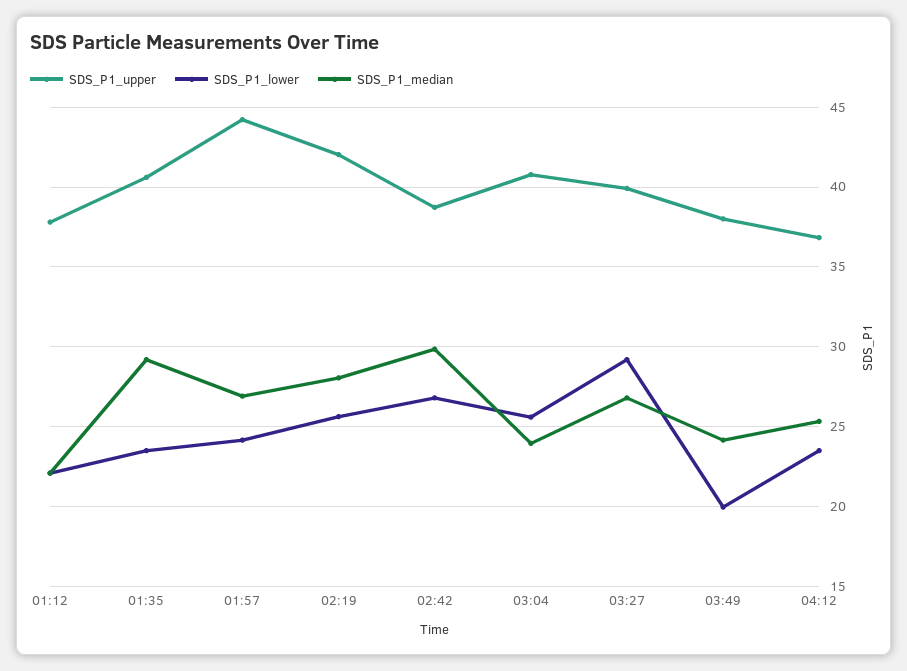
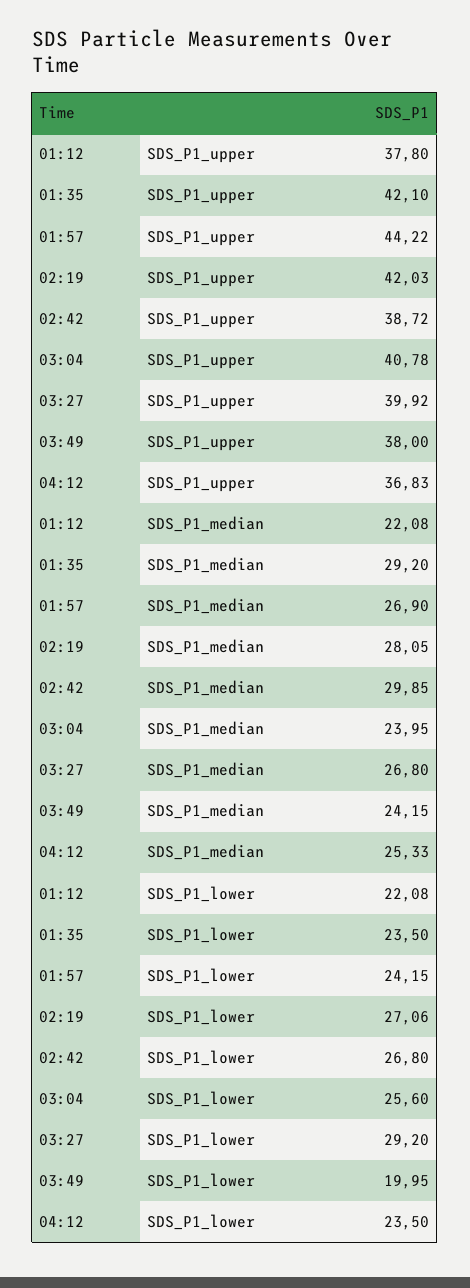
  {
    "SDS_P1_upper": {
      "01:12": 37.8,
-     "01:35": 40.5,
+     "01:35": 42.1,
      "01:57": 44.22,
      "02:19": 42.03,
      "02:42": 38.72,
      "03:04": 40.78,
      "03:27": 39.92,
      "03:49": 38,
      "04:12": 36.83
    },
    "SDS_P1_lower": {
      "01:12": 22.08,
      "01:35": 23.5,
      "01:57": 24.15,
-     "02:19": 25.5,
+     "02:19": 27.06,
      "02:42": 26.8,
      "03:04": 25.6,
      "03:27": 29.2,
      "03:49": 19.95,
      "04:12": 23.5
    },
    "SDS_P1_median": {
      "01:12": 22.08,
      "01:35": 29.2,
      "01:57": 26.9,
      "02:19": 28.05,
      "02:42": 29.85,
      "03:04": 23.95,
      "03:27": 26.8,
      "03:49": 24.15,
      "04:12": 25.33
    }
  }

